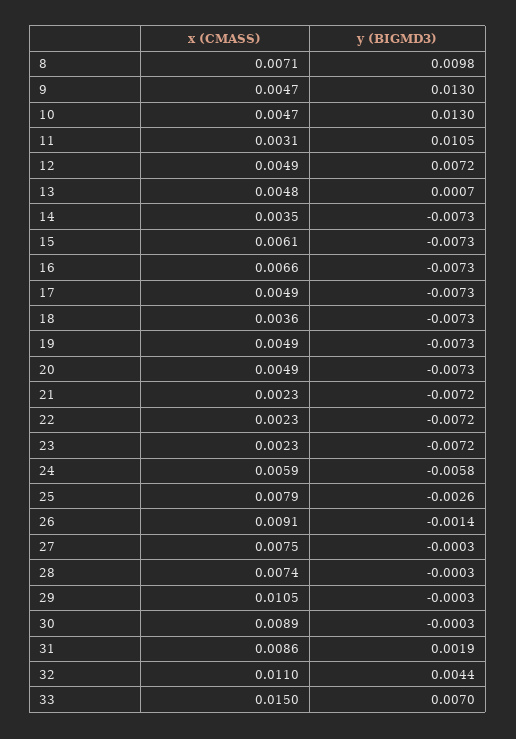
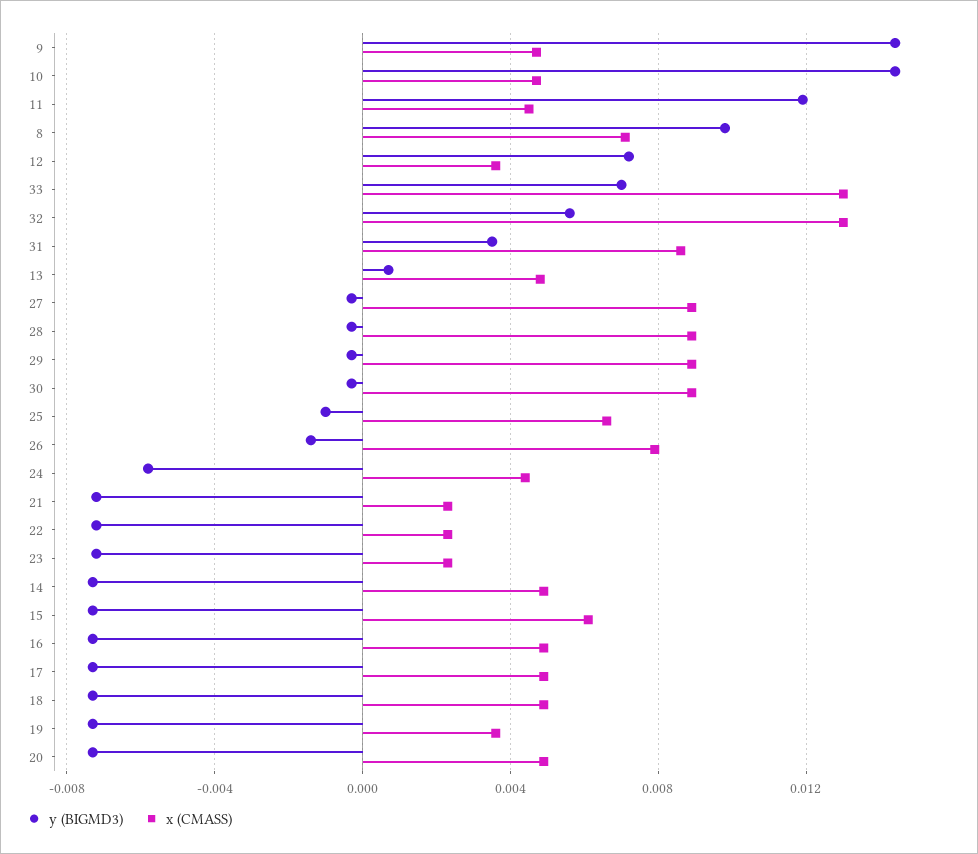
  {
    "x (CMASS)": {
      "8": 0.0071,
      "9": 0.0047,
      "10": 0.0047,
-     "11": 0.0031,
+     "11": 0.0045,
-     "12": 0.0049,
+     "12": 0.0035,
      "13": 0.0048,
-     "14": 0.0035,
+     "14": 0.005,
      "15": 0.0061,
-     "16": 0.0066,
+     "16": 0.005,
      "17": 0.0049,
-     "18": 0.0036,
+     "18": 0.005,
-     "19": 0.0049,
+     "19": 0.0035,
      "20": 0.0049,
      "21": 0.0023,
      "22": 0.0023,
      "23": 0.0023,
-     "24": 0.0059,
+     "24": 0.0045,
-     "25": 0.0079,
+     "25": 0.0065,
-     "26": 0.0091,
+     "26": 0.008,
-     "27": 0.0075,
+     "27": 0.009,
-     "28": 0.0074,
+     "28": 0.009,
-     "29": 0.0105,
+     "29": 0.009,
      "30": 0.0089,
      "31": 0.0086,
-     "32": 0.011,
+     "32": 0.013,
-     "33": 0.015
+     "33": 0.013
    },
    "y (BIGMD3)": {
      "8": 0.0098,
-     "9": 0.013,
+     "9": 0.0145,
-     "10": 0.013,
+     "10": 0.0145,
-     "11": 0.0105,
+     "11": 0.012,
      "12": 0.0072,
      "13": 0.0007,
      "14": -0.0073,
      "15": -0.0073,
      "16": -0.0073,
      "17": -0.0073,
      "18": -0.0073,
      "19": -0.0073,
      "20": -0.0073,
      "21": -0.0072,
      "22": -0.0072,
      "23": -0.0072,
      "24": -0.0058,
-     "25": -0.0026,
+     "25": -0.001,
      "26": -0.0014,
      "27": -0.0003,
      "28": -0.0003,
      "29": -0.0003,
      "30": -0.0003,
-     "31": 0.0019,
+     "31": 0.0035,
-     "32": 0.0044,
+     "32": 0.0055,
      "33": 0.007
    }
  }

